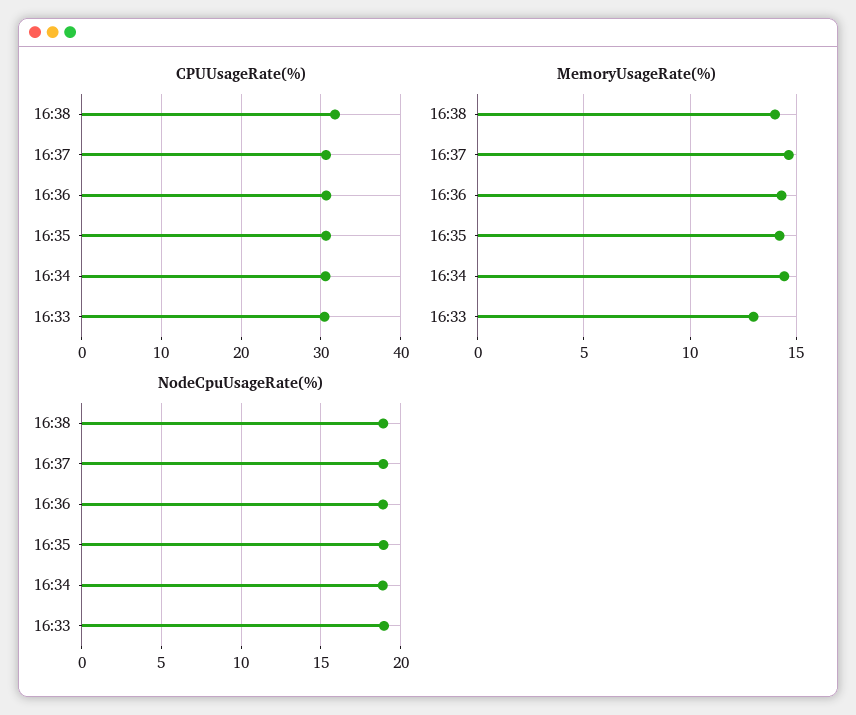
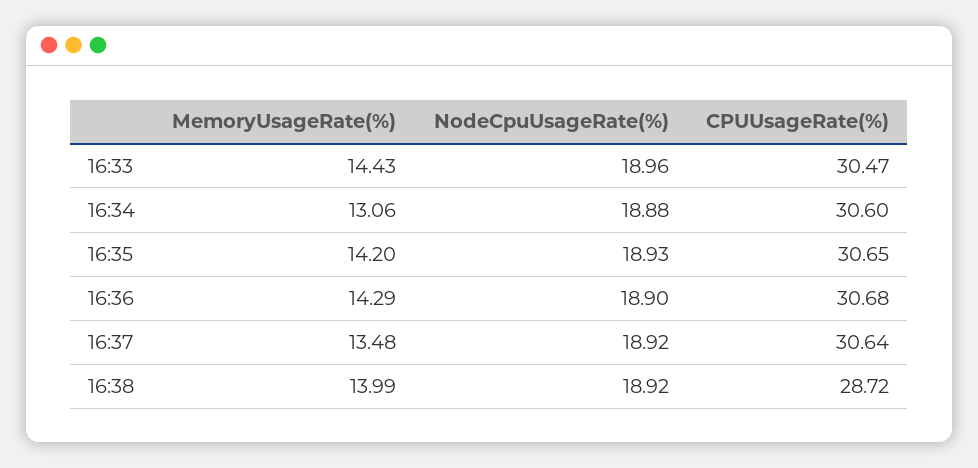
  {
    "CPUUsageRate(%)": {
-     "16:38": 32,
+     "16:38": 28.72,
      "16:37": 30.64,
      "16:36": 30.68,
      "16:35": 30.65,
      "16:34": 30.6,
      "16:33": 30.47
    },
    "MemoryUsageRate(%)": {
      "16:38": 13.99,
-     "16:37": 14.5,
+     "16:37": 13.48,
      "16:36": 14.29,
      "16:35": 14.2,
-     "16:34": 14.5,
+     "16:34": 13.06,
-     "16:33": 13
+     "16:33": 14.43
    },
    "NodeCpuUsageRate(%)": {
      "16:38": 18.92,
      "16:37": 18.92,
      "16:36": 18.9,
      "16:35": 18.93,
      "16:34": 18.88,
      "16:33": 18.96
    }
  }

